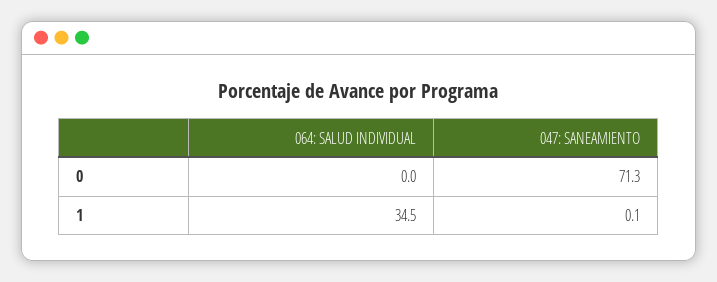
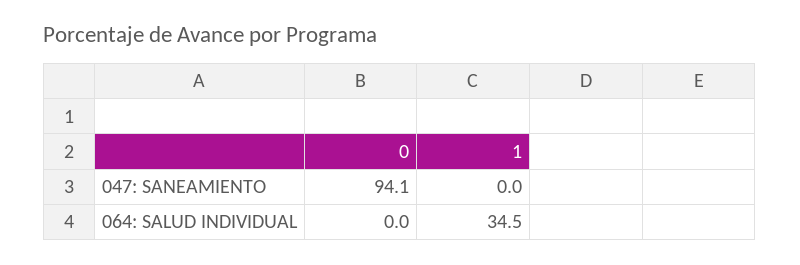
  {
    "064: SALUD INDIVIDUAL": {
      "0": 0,
      "1": 34.5
    },
    "047: SANEAMIENTO": {
-     "0": 71.3,
+     "0": 94.1,
-     "1": 0.1
+     "1": 0
    }
  }

